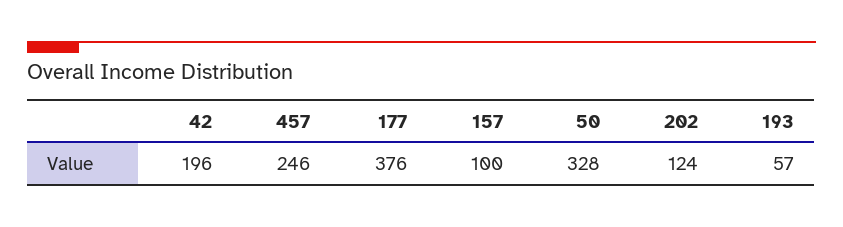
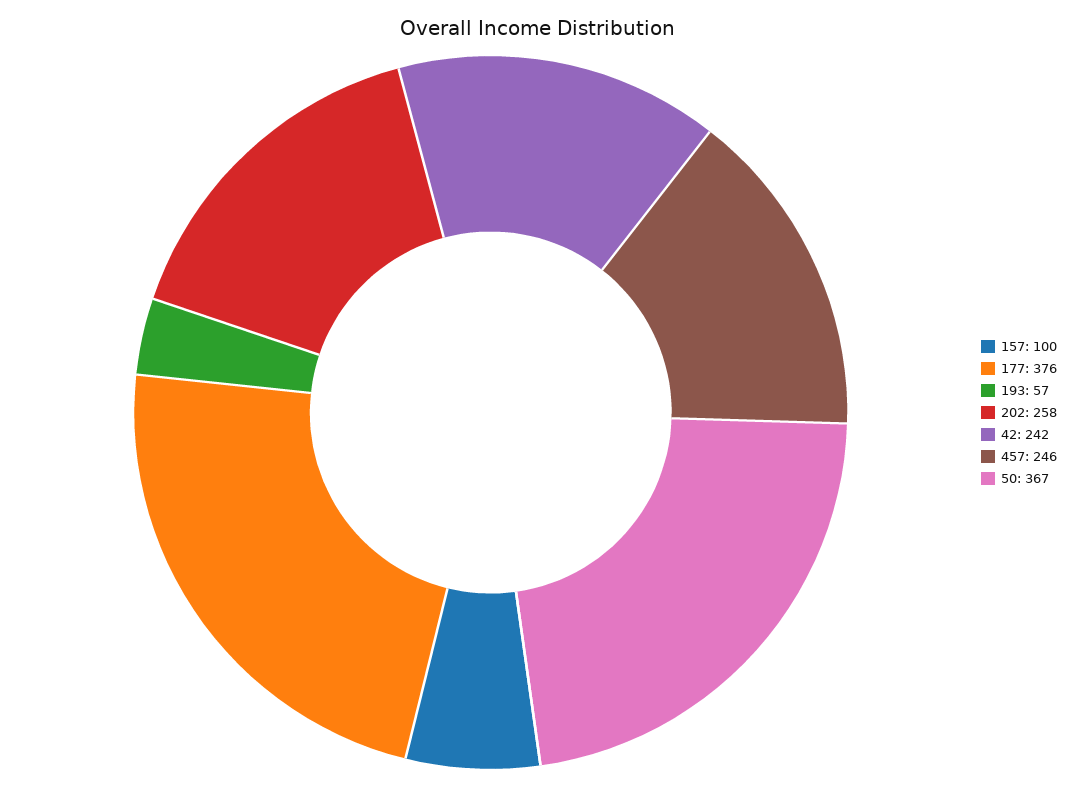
  {
-   "42": 196,
+   "42": 242,
    "457": 246,
    "177": 376,
    "157": 100,
-   "50": 328,
+   "50": 367,
-   "202": 124,
+   "202": 258,
    "193": 57
  }

